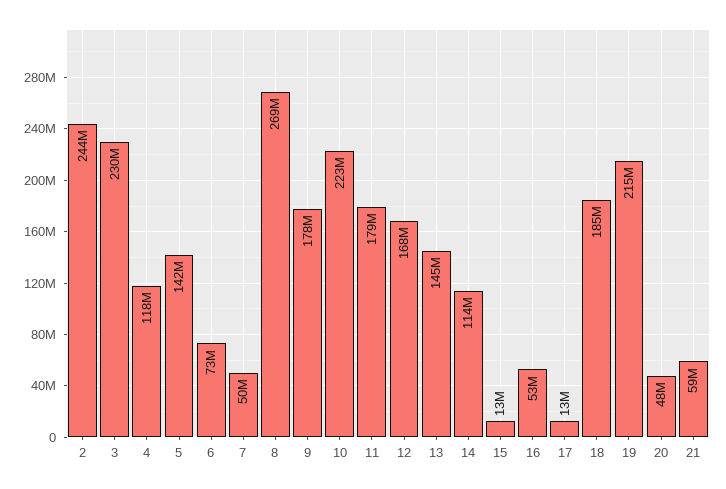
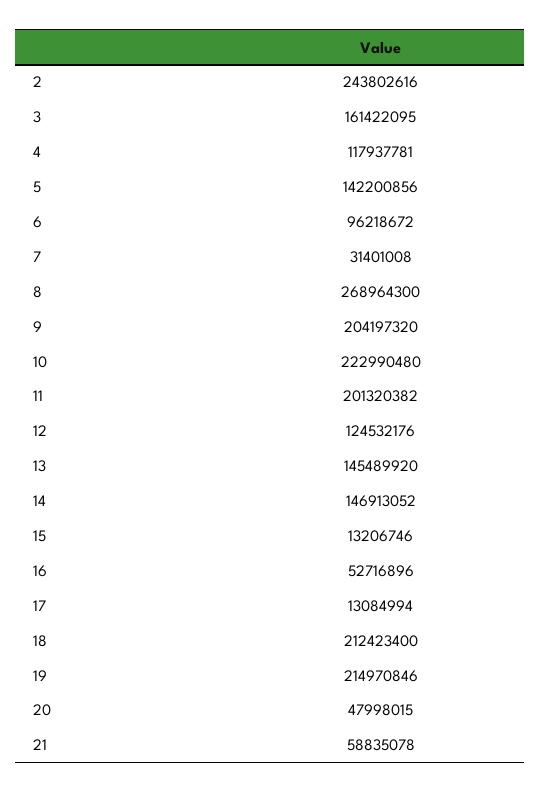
  {
    "2": 243802616,
-   "3": 230000000,
+   "3": 161422095,
    "4": 117937781,
    "5": 142200856,
-   "6": 73000000,
+   "6": 96218672,
-   "7": 50000000,
+   "7": 31401008,
    "8": 268964300,
-   "9": 178000000,
+   "9": 204197320,
    "10": 222990480,
-   "11": 179000000,
+   "11": 201320382,
-   "12": 168000000,
+   "12": 124532176,
    "13": 145489920,
-   "14": 114000000,
+   "14": 146913052,
    "15": 13206746,
    "16": 52716896,
    "17": 13084994,
-   "18": 185000000,
+   "18": 212423400,
    "19": 214970846,
    "20": 47998015,
    "21": 58835078
  }

